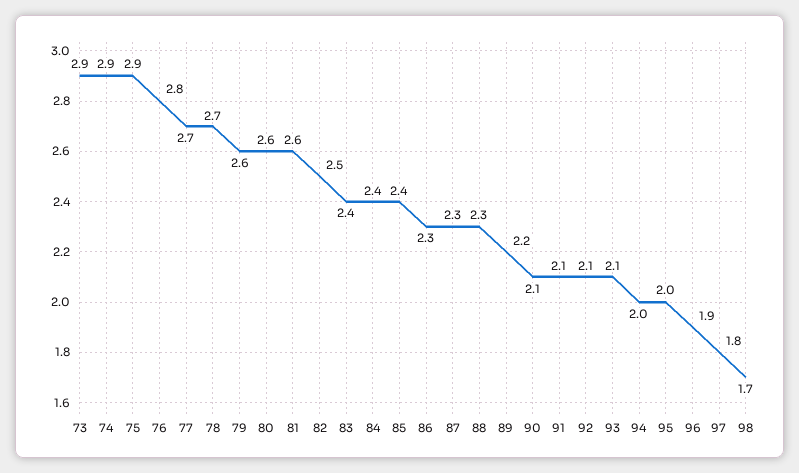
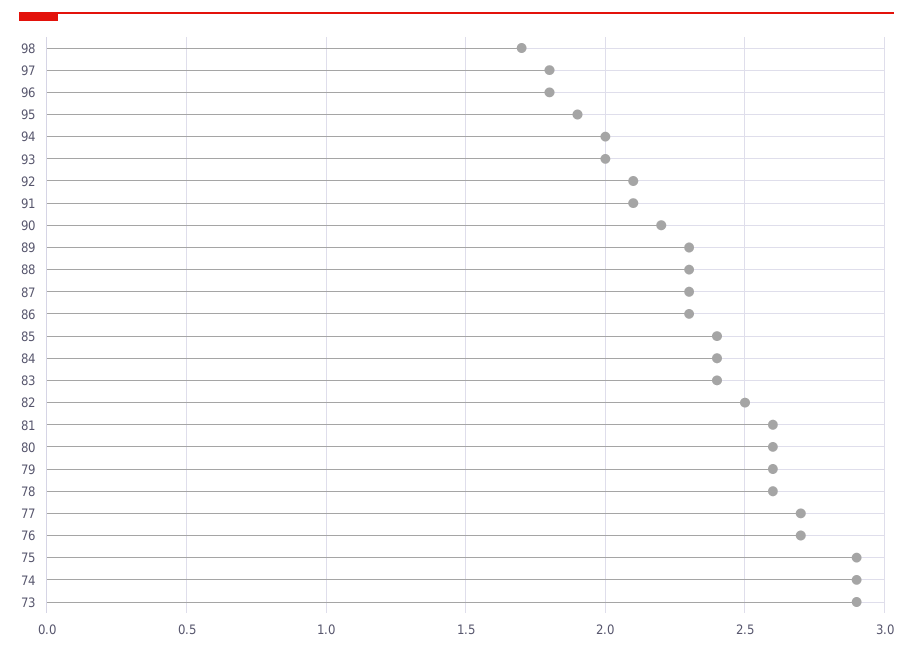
  {
    "73": 2.9,
    "74": 2.9,
    "75": 2.9,
-   "76": 2.8,
+   "76": 2.7,
    "77": 2.7,
-   "78": 2.7,
+   "78": 2.6,
    "79": 2.6,
    "80": 2.6,
    "81": 2.6,
    "82": 2.5,
    "83": 2.4,
    "84": 2.4,
    "85": 2.4,
    "86": 2.3,
    "87": 2.3,
    "88": 2.3,
-   "89": 2.2,
+   "89": 2.3,
-   "90": 2.1,
+   "90": 2.2,
    "91": 2.1,
    "92": 2.1,
-   "93": 2.1,
+   "93": 2,
    "94": 2,
-   "95": 2,
+   "95": 1.9,
-   "96": 1.9,
+   "96": 1.8,
    "97": 1.8,
    "98": 1.7
  }

